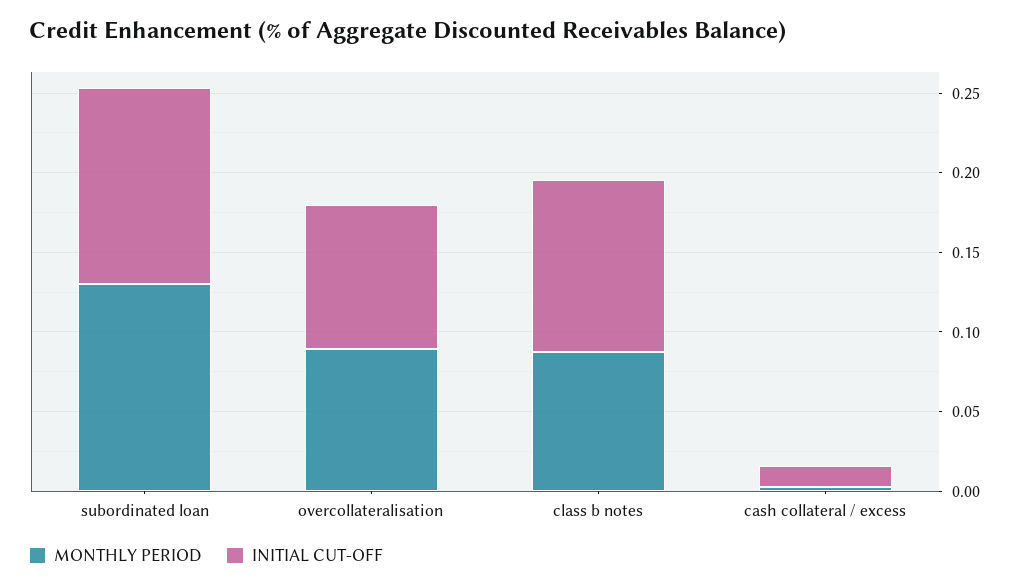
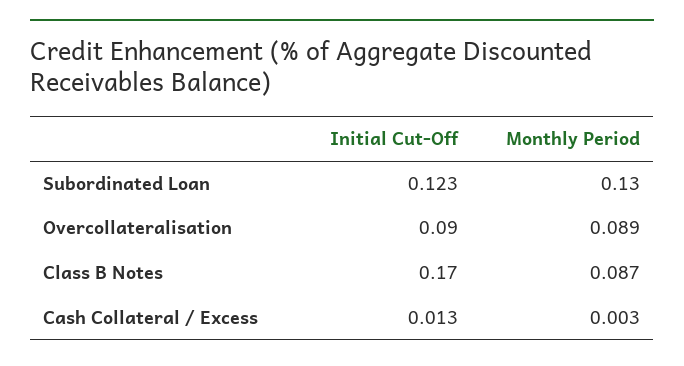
  {
    "MONTHLY PERIOD": {
      "subordinated loan": 0.13,
      "overcollateralisation": 0.089,
      "class b notes": 0.087,
      "cash collateral / excess": 0.003
    },
    "INITIAL CUT-OFF": {
      "subordinated loan": 0.123,
      "overcollateralisation": 0.09,
-     "class b notes": 0.11,
+     "class b notes": 0.17,
      "cash collateral / excess": 0.013
    }
  }

